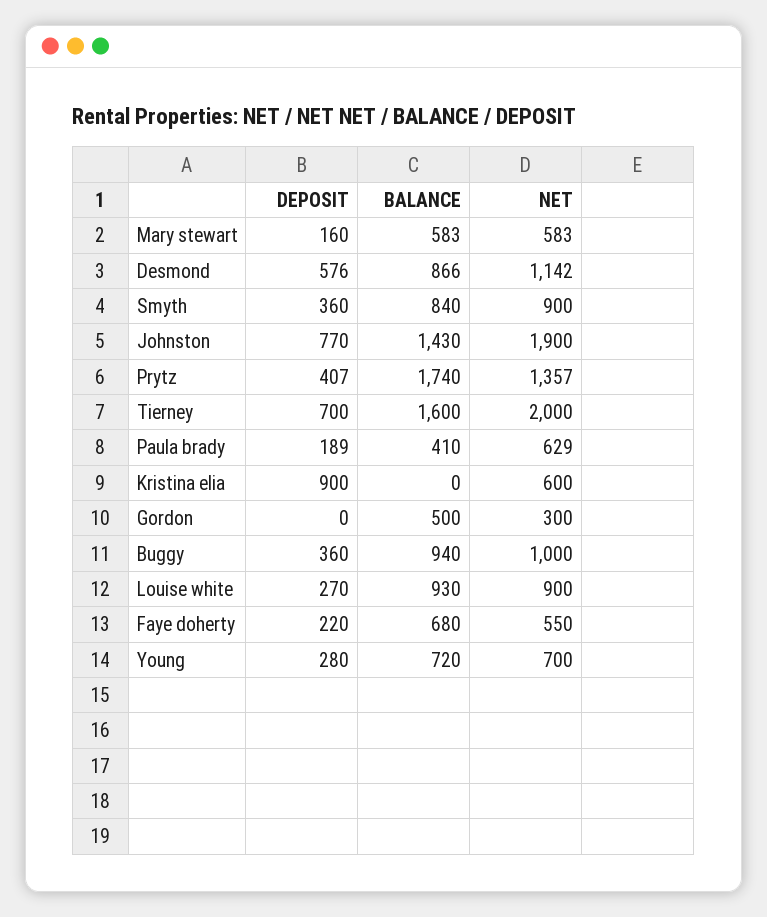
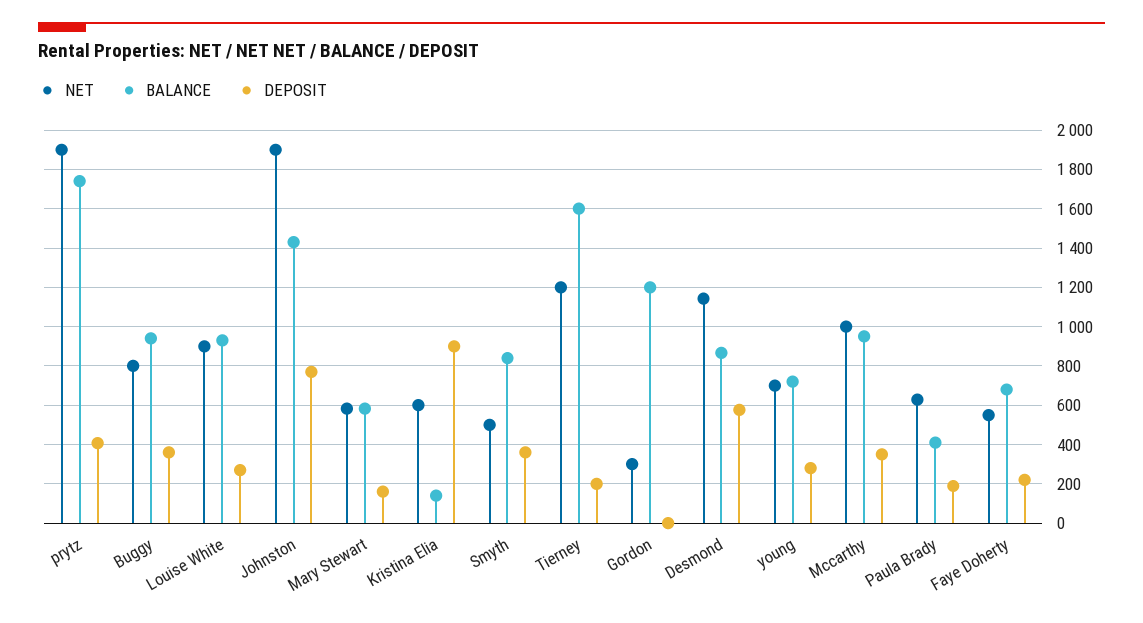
  {
    "DEPOSIT": {
      "Mary stewart": 160,
      "Desmond": 576,
      "Smyth": 360,
      "Johnston": 770,
      "Prytz": 407,
-     "Tierney": 700,
+     "Tierney": 200,
      "Paula brady": 189,
      "Kristina elia": 900,
      "Gordon": 0,
      "Buggy": 360,
      "Louise white": 270,
      "Faye doherty": 220,
-     "Young": 280
+     "Young": 280,
+     "Mccarthy": 350
    },
    "BALANCE": {
      "Mary stewart": 583,
      "Desmond": 866,
      "Smyth": 840,
      "Johnston": 1430,
      "Prytz": 1740,
      "Tierney": 1600,
      "Paula brady": 410,
-     "Kristina elia": 0,
+     "Kristina elia": 150,
-     "Gordon": 500,
+     "Gordon": 1200,
      "Buggy": 940,
      "Louise white": 930,
      "Faye doherty": 680,
-     "Young": 720
+     "Young": 720,
+     "Mccarthy": 950
    },
    "NET": {
      "Mary stewart": 583,
      "Desmond": 1142,
-     "Smyth": 900,
+     "Smyth": 500,
      "Johnston": 1900,
-     "Prytz": 1357,
+     "Prytz": 1900,
-     "Tierney": 2000,
+     "Tierney": 1200,
      "Paula brady": 629,
      "Kristina elia": 600,
      "Gordon": 300,
-     "Buggy": 1000,
+     "Buggy": 800,
      "Louise white": 900,
      "Faye doherty": 550,
-     "Young": 700
+     "Young": 700,
+     "Mccarthy": 1000
    }
  }

